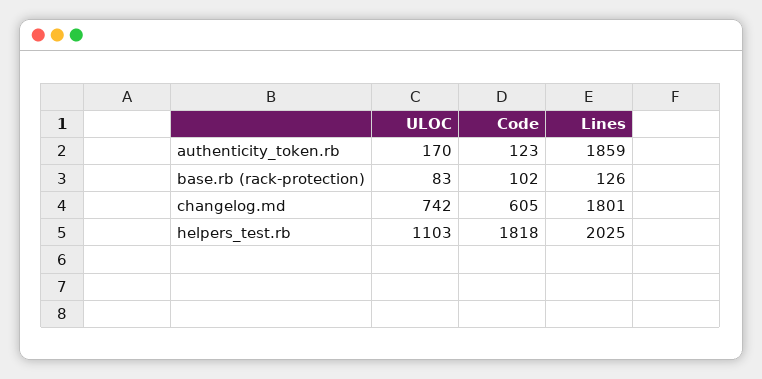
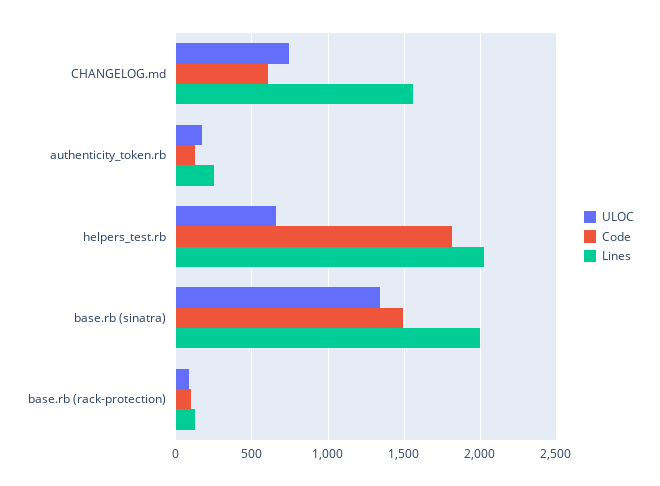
  {
    "ULOC": {
      "authenticity_token.rb": 170,
      "base.rb (rack-protection)": 83,
      "changelog.md": 742,
-     "helpers_test.rb": 1103
+     "helpers_test.rb": 650,
+     "base.rb (sinatra)": 1350
    },
    "Code": {
      "authenticity_token.rb": 123,
      "base.rb (rack-protection)": 102,
      "changelog.md": 605,
-     "helpers_test.rb": 1818
+     "helpers_test.rb": 1818,
+     "base.rb (sinatra)": 1500
    },
    "Lines": {
-     "authenticity_token.rb": 1859,
+     "authenticity_token.rb": 250,
      "base.rb (rack-protection)": 126,
-     "changelog.md": 1801,
+     "changelog.md": 1550,
-     "helpers_test.rb": 2025
+     "helpers_test.rb": 2025,
+     "base.rb (sinatra)": 2000
    }
  }

